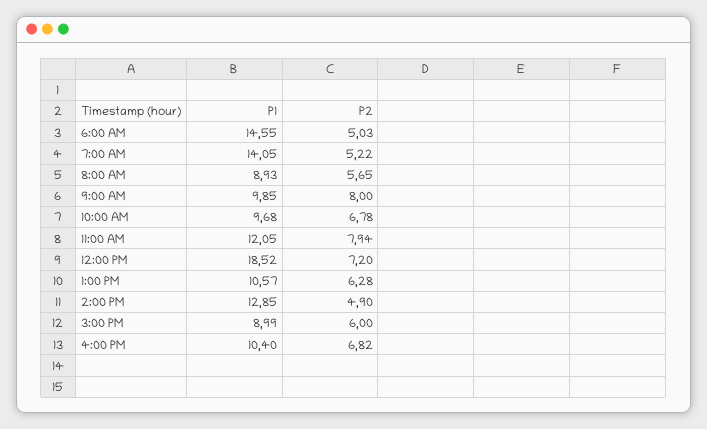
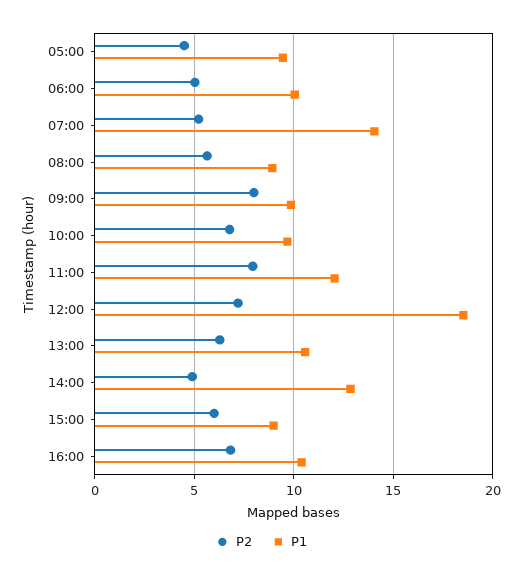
  {
    "P1": {
-     "6:00 AM": 14.55,
+     "6:00 AM": 10,
      "7:00 AM": 14.05,
      "8:00 AM": 8.93,
      "9:00 AM": 9.85,
      "10:00 AM": 9.68,
      "11:00 AM": 12.05,
      "12:00 PM": 18.52,
      "1:00 PM": 10.57,
      "2:00 PM": 12.85,
      "3:00 PM": 8.99,
-     "4:00 PM": 10.4
+     "4:00 PM": 10.4,
+     "05:00": 9.5
    },
    "P2": {
      "6:00 AM": 5.03,
      "7:00 AM": 5.22,
      "8:00 AM": 5.65,
      "9:00 AM": 8,
      "10:00 AM": 6.78,
      "11:00 AM": 7.94,
      "12:00 PM": 7.2,
      "1:00 PM": 6.28,
      "2:00 PM": 4.9,
      "3:00 PM": 6,
-     "4:00 PM": 6.82
+     "4:00 PM": 6.82,
+     "05:00": 4.5
    }
  }

